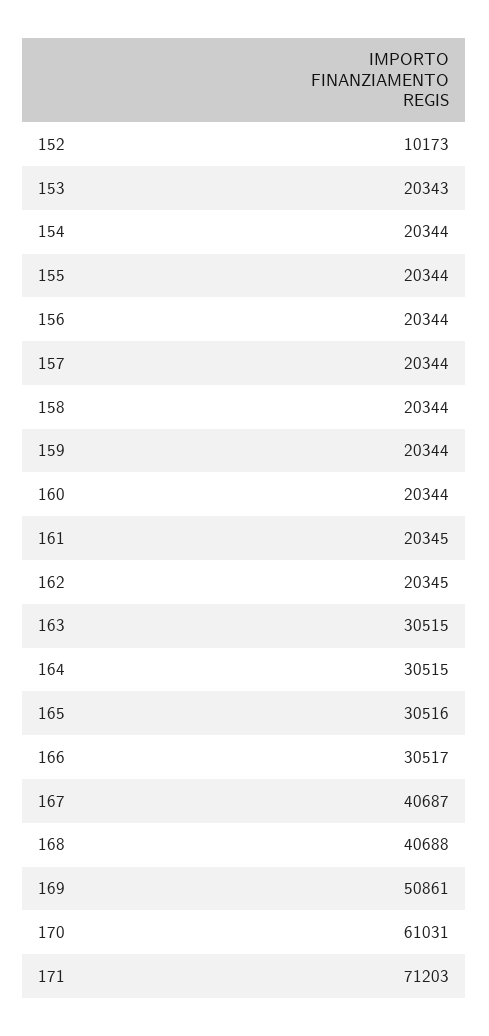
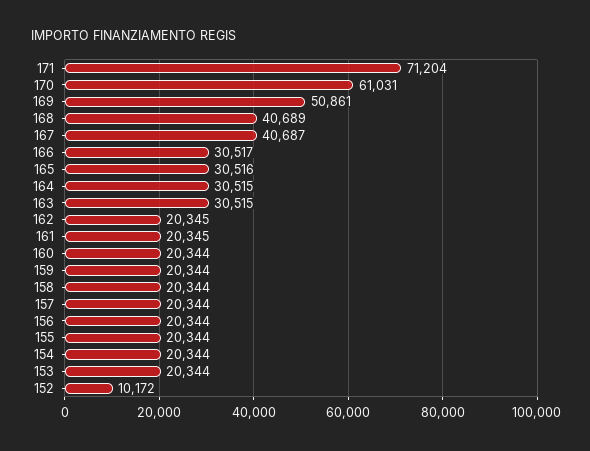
  {
-   "152": 10173,
+   "152": 10172,
-   "153": 20343,
+   "153": 20344,
    "154": 20344,
    "155": 20344,
    "156": 20344,
    "157": 20344,
    "158": 20344,
    "159": 20344,
    "160": 20344,
    "161": 20345,
    "162": 20345,
    "163": 30515,
    "164": 30515,
    "165": 30516,
    "166": 30517,
    "167": 40687,
-   "168": 40688,
+   "168": 40689,
    "169": 50861,
    "170": 61031,
-   "171": 71203
+   "171": 71204
  }

